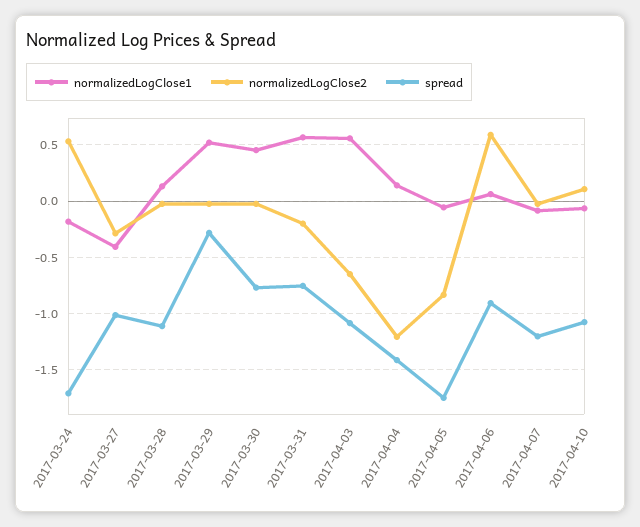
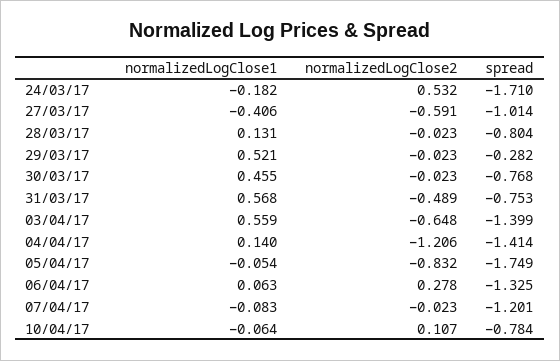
  {
    "normalizedLogClose1": {
      "2017-03-24": -0.182,
      "2017-03-27": -0.406,
      "2017-03-28": 0.131,
      "2017-03-29": 0.521,
      "2017-03-30": 0.455,
      "2017-03-31": 0.568,
      "2017-04-03": 0.559,
      "2017-04-04": 0.14,
      "2017-04-05": -0.054,
      "2017-04-06": 0.063,
      "2017-04-07": -0.083,
      "2017-04-10": -0.064
    },
    "normalizedLogClose2": {
      "2017-03-24": 0.532,
-     "2017-03-27": -0.3,
+     "2017-03-27": -0.591,
      "2017-03-28": -0.023,
      "2017-03-29": -0.023,
      "2017-03-30": -0.023,
-     "2017-03-31": -0.2,
+     "2017-03-31": -0.489,
      "2017-04-03": -0.648,
      "2017-04-04": -1.206,
      "2017-04-05": -0.832,
-     "2017-04-06": 0.6,
+     "2017-04-06": 0.278,
      "2017-04-07": -0.023,
      "2017-04-10": 0.107
    },
    "spread": {
      "2017-03-24": -1.71,
      "2017-03-27": -1.014,
-     "2017-03-28": -1.1,
+     "2017-03-28": -0.804,
      "2017-03-29": -0.282,
      "2017-03-30": -0.768,
      "2017-03-31": -0.753,
-     "2017-04-03": -1.1,
+     "2017-04-03": -1.399,
      "2017-04-04": -1.414,
      "2017-04-05": -1.749,
-     "2017-04-06": -0.9,
+     "2017-04-06": -1.325,
      "2017-04-07": -1.201,
-     "2017-04-10": -1.1
+     "2017-04-10": -0.784
    }
  }

